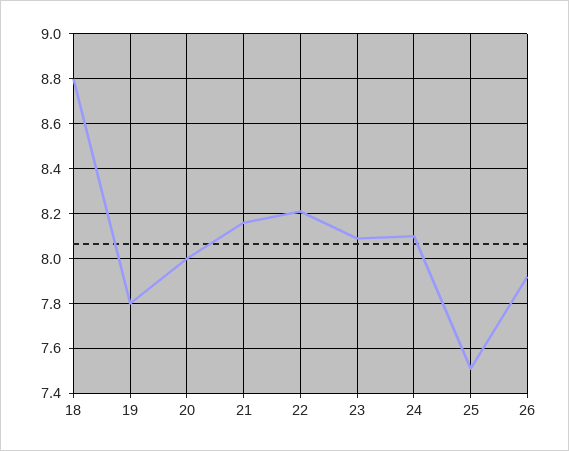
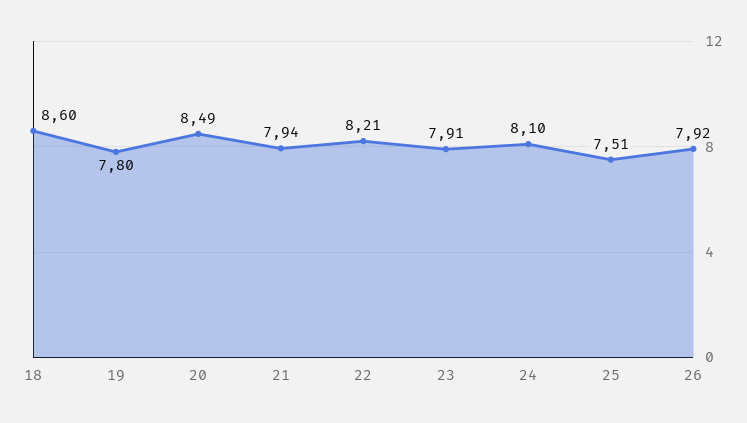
  {
-   "18": 8.8,
+   "18": 8.6,
    "19": 7.8,
-   "20": 8,
+   "20": 8.49,
-   "21": 8.15,
+   "21": 7.94,
    "22": 8.21,
-   "23": 8.1,
+   "23": 7.91,
    "24": 8.1,
    "25": 7.51,
    "26": 7.92
  }

